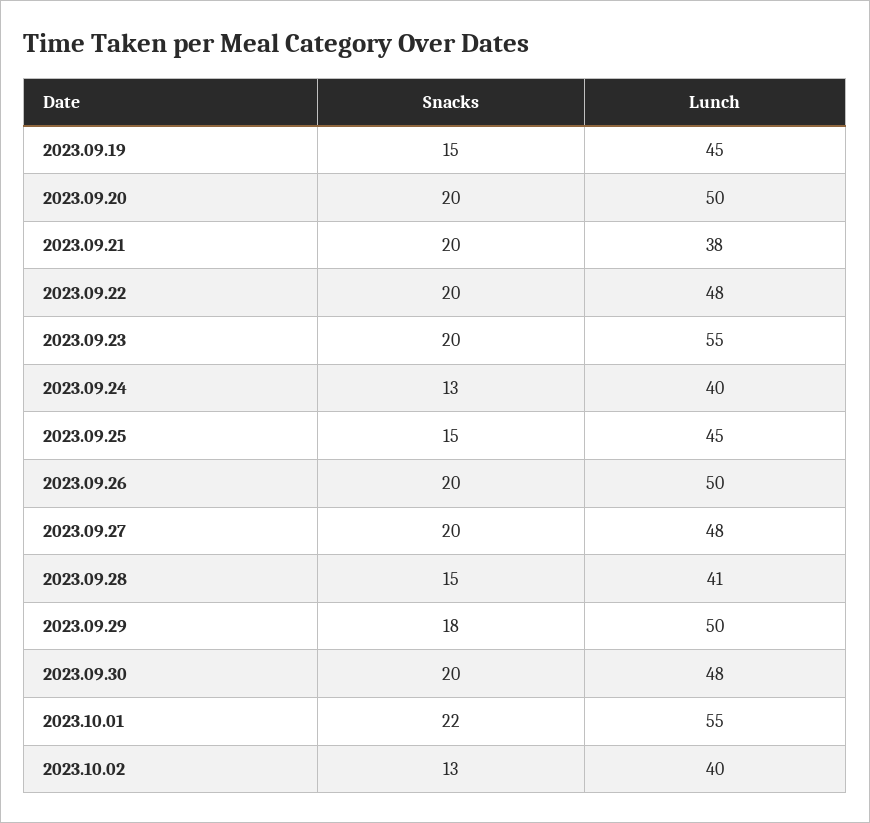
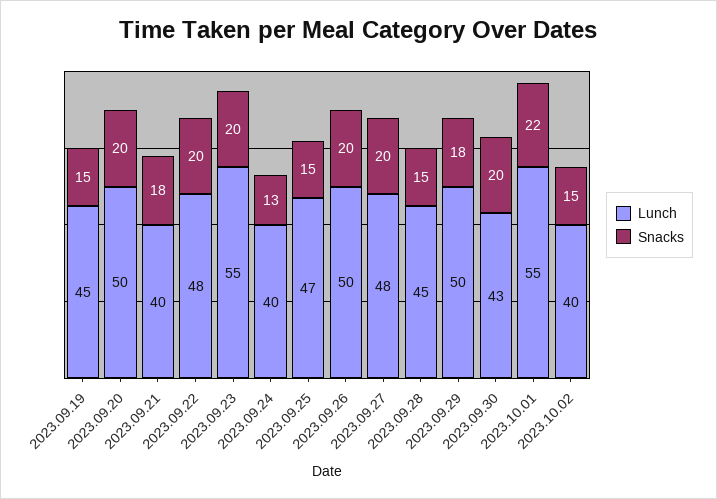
  {
    "Snacks": {
      "2023.09.19": 15,
      "2023.09.20": 20,
-     "2023.09.21": 20,
+     "2023.09.21": 18,
      "2023.09.22": 20,
      "2023.09.23": 20,
      "2023.09.24": 13,
      "2023.09.25": 15,
      "2023.09.26": 20,
      "2023.09.27": 20,
      "2023.09.28": 15,
      "2023.09.29": 18,
      "2023.09.30": 20,
      "2023.10.01": 22,
-     "2023.10.02": 13
+     "2023.10.02": 15
    },
    "Lunch": {
      "2023.09.19": 45,
      "2023.09.20": 50,
-     "2023.09.21": 38,
+     "2023.09.21": 40,
      "2023.09.22": 48,
      "2023.09.23": 55,
      "2023.09.24": 40,
-     "2023.09.25": 45,
+     "2023.09.25": 47,
      "2023.09.26": 50,
      "2023.09.27": 48,
-     "2023.09.28": 41,
+     "2023.09.28": 45,
      "2023.09.29": 50,
-     "2023.09.30": 48,
+     "2023.09.30": 43,
      "2023.10.01": 55,
      "2023.10.02": 40
    }
  }

